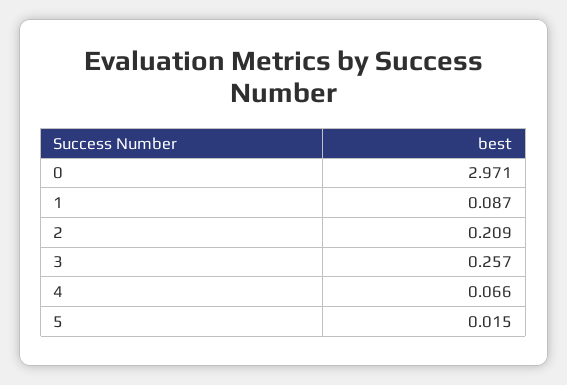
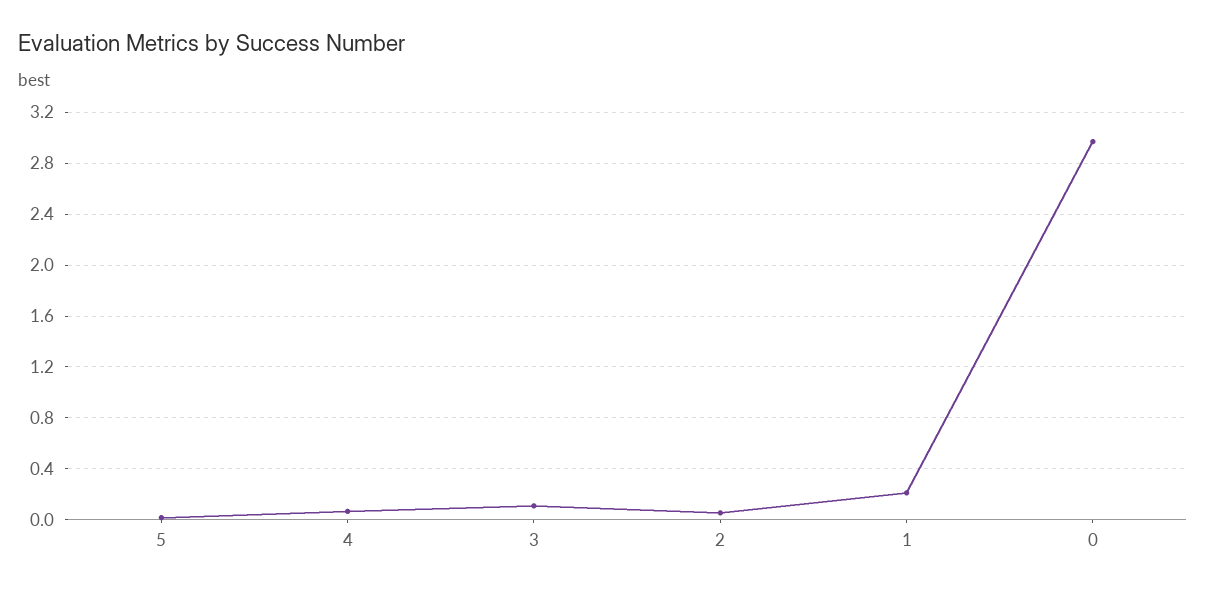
  {
    "0": 2.971,
-   "1": 0.087,
+   "1": 0.2,
-   "2": 0.209,
+   "2": 0.05,
-   "3": 0.257,
+   "3": 0.1,
    "4": 0.066,
    "5": 0.015
  }

